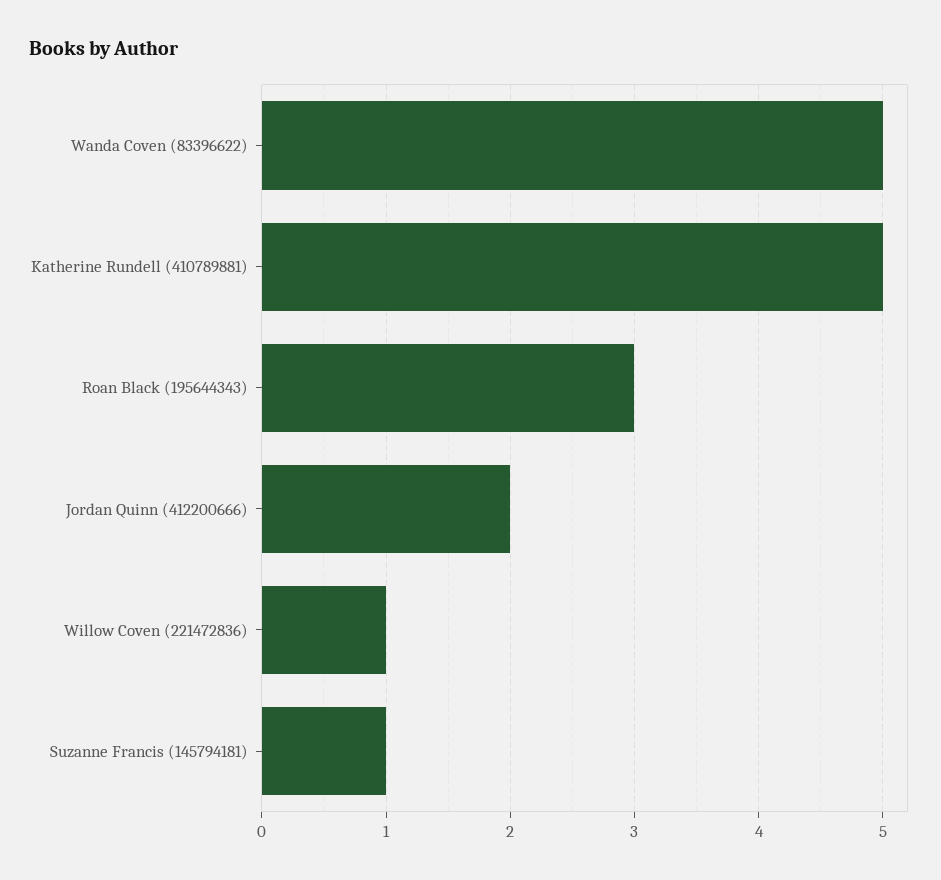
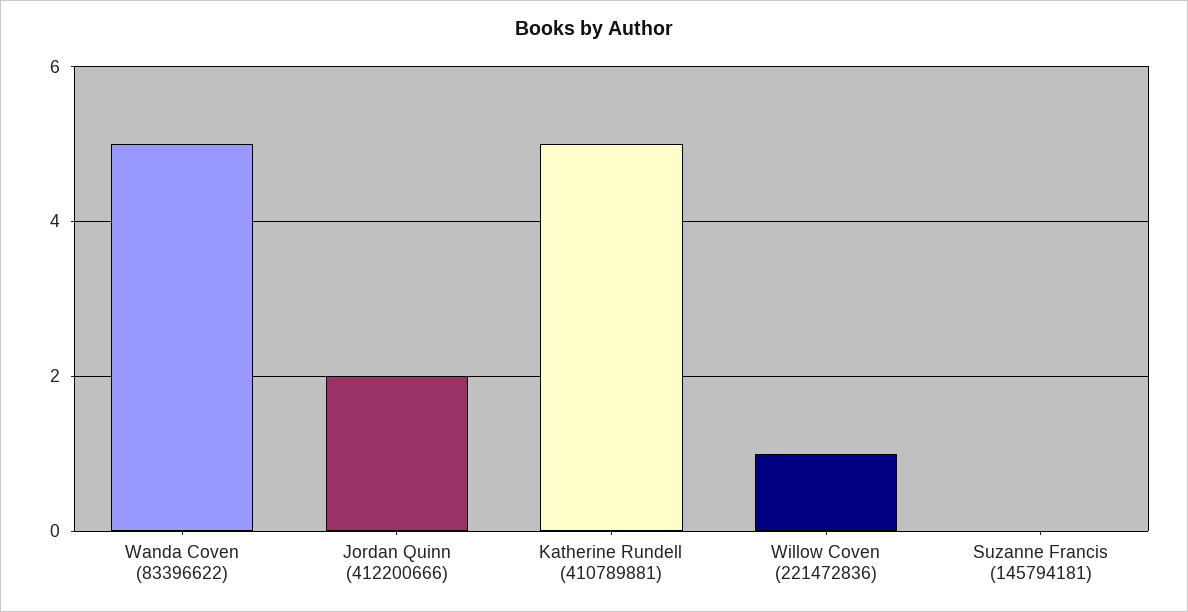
  {
    "Wanda Coven (83396622)": 5,
    "Katherine Rundell (410789881)": 5,
-   "Roan Black (195644343)": 3,
    "Jordan Quinn (412200666)": 2,
    "Willow Coven (221472836)": 1,
-   "Suzanne Francis (145794181)": 1
+   "Suzanne Francis (145794181)": 0
  }

